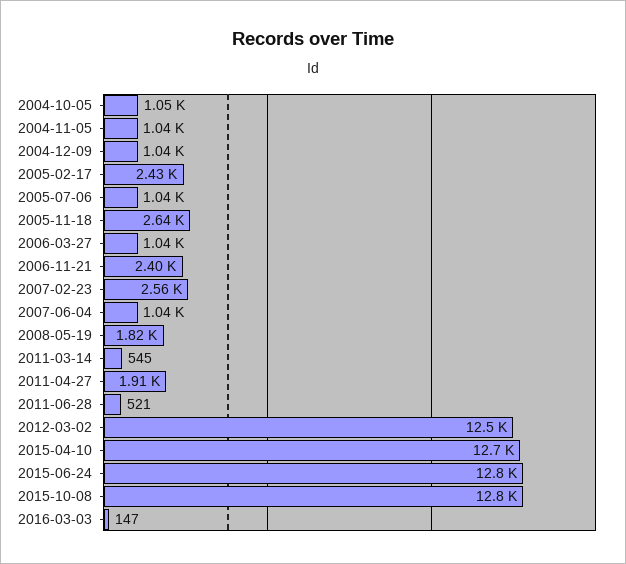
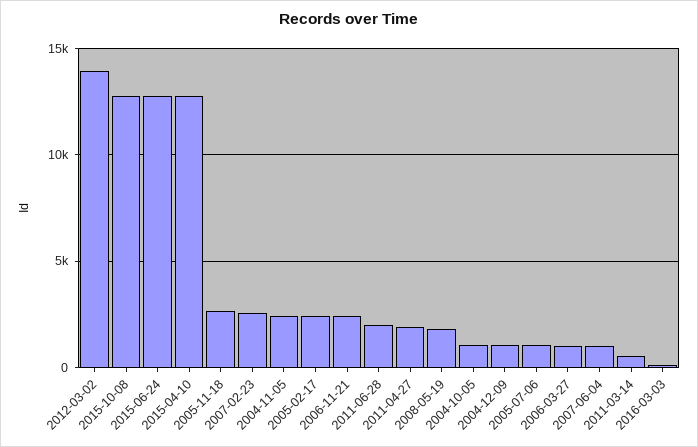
  {
    "2004-10-05": 1050,
-   "2004-11-05": 1040,
+   "2004-11-05": 2500,
    "2004-12-09": 1040,
    "2005-02-17": 2430,
    "2005-07-06": 1040,
    "2005-11-18": 2640,
    "2006-03-27": 1040,
    "2006-11-21": 2400,
    "2007-02-23": 2560,
    "2007-06-04": 1040,
    "2008-05-19": 1820,
    "2011-03-14": 545,
    "2011-04-27": 1910,
-   "2011-06-28": 521,
+   "2011-06-28": 2000,
-   "2012-03-02": 12500,
+   "2012-03-02": 14000,
    "2015-04-10": 12700,
    "2015-06-24": 12800,
    "2015-10-08": 12800,
    "2016-03-03": 147
  }

